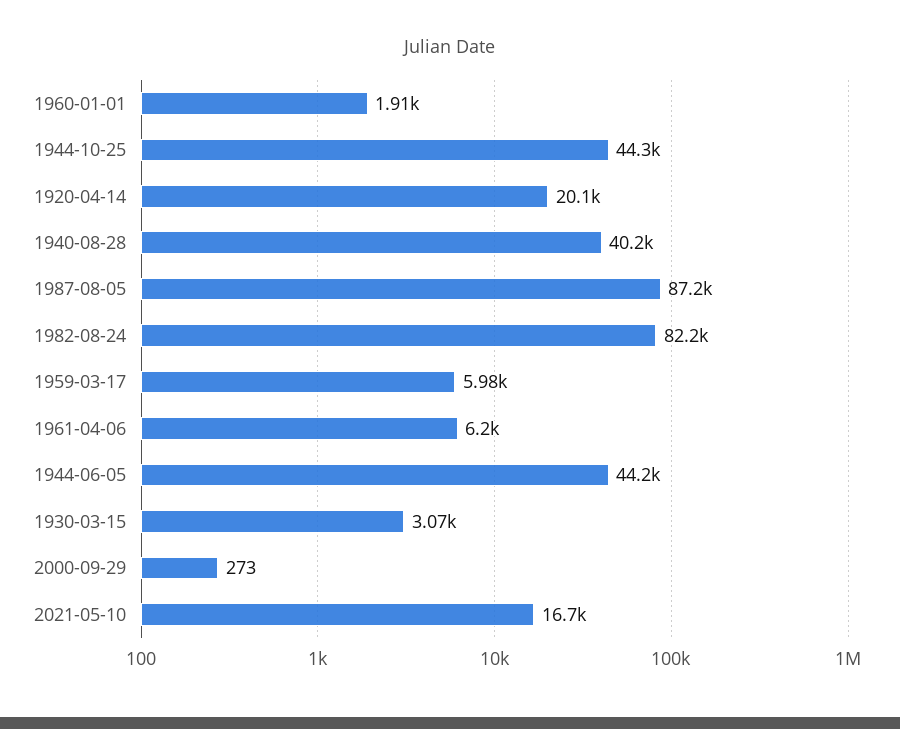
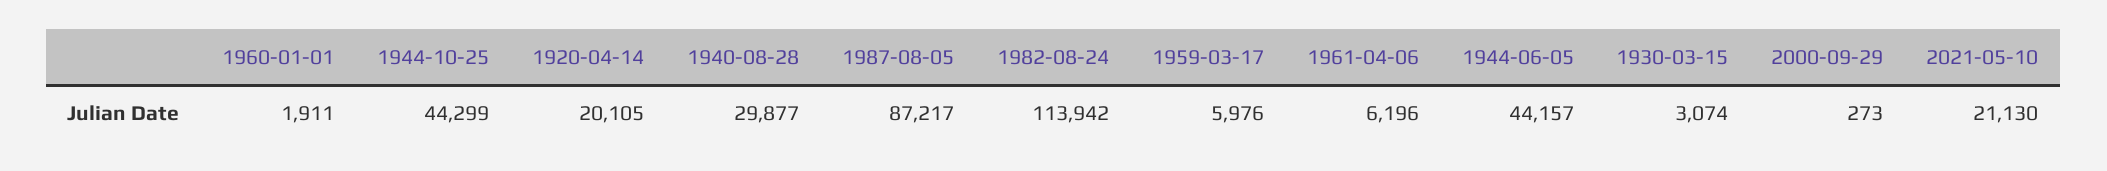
  {
    "1960-01-01": 1911,
    "1944-10-25": 44299,
    "1920-04-14": 20105,
-   "1940-08-28": 40200,
+   "1940-08-28": 29877,
    "1987-08-05": 87217,
-   "1982-08-24": 82200,
+   "1982-08-24": 113942,
    "1959-03-17": 5976,
    "1961-04-06": 6196,
    "1944-06-05": 44157,
    "1930-03-15": 3074,
    "2000-09-29": 273,
-   "2021-05-10": 16700
+   "2021-05-10": 21130
  }

